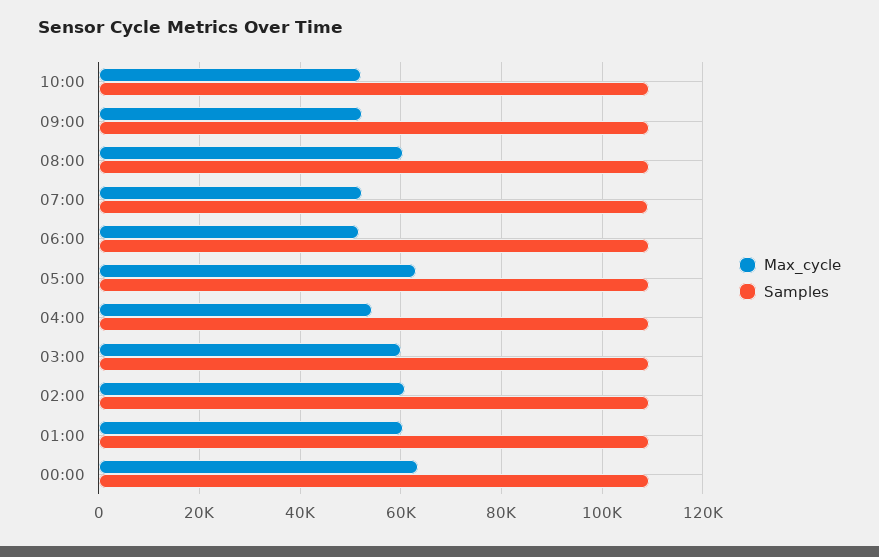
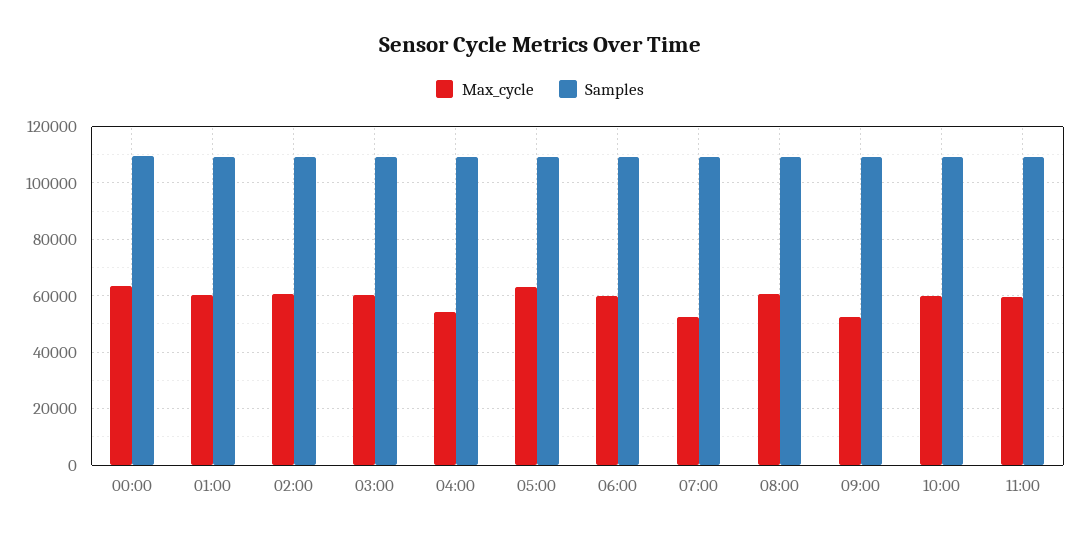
  {
    "Max_cycle": {
-     "10:00": 52000,
+     "10:00": 60000,
      "09:00": 52000,
      "08:00": 60000,
      "07:00": 52000,
-     "06:00": 52000,
+     "06:00": 60000,
      "05:00": 64000,
      "04:00": 54000,
      "03:00": 60000,
      "02:00": 60000,
      "01:00": 60000,
-     "00:00": 64000
+     "00:00": 64000,
+     "11:00": 60000
    },
    "Samples": {
      "10:00": 110000,
      "09:00": 110000,
      "08:00": 110000,
      "07:00": 110000,
      "06:00": 110000,
      "05:00": 110000,
      "04:00": 110000,
      "03:00": 110000,
      "02:00": 110000,
      "01:00": 110000,
-     "00:00": 110000
+     "00:00": 110000,
+     "11:00": 110000
    }
  }

